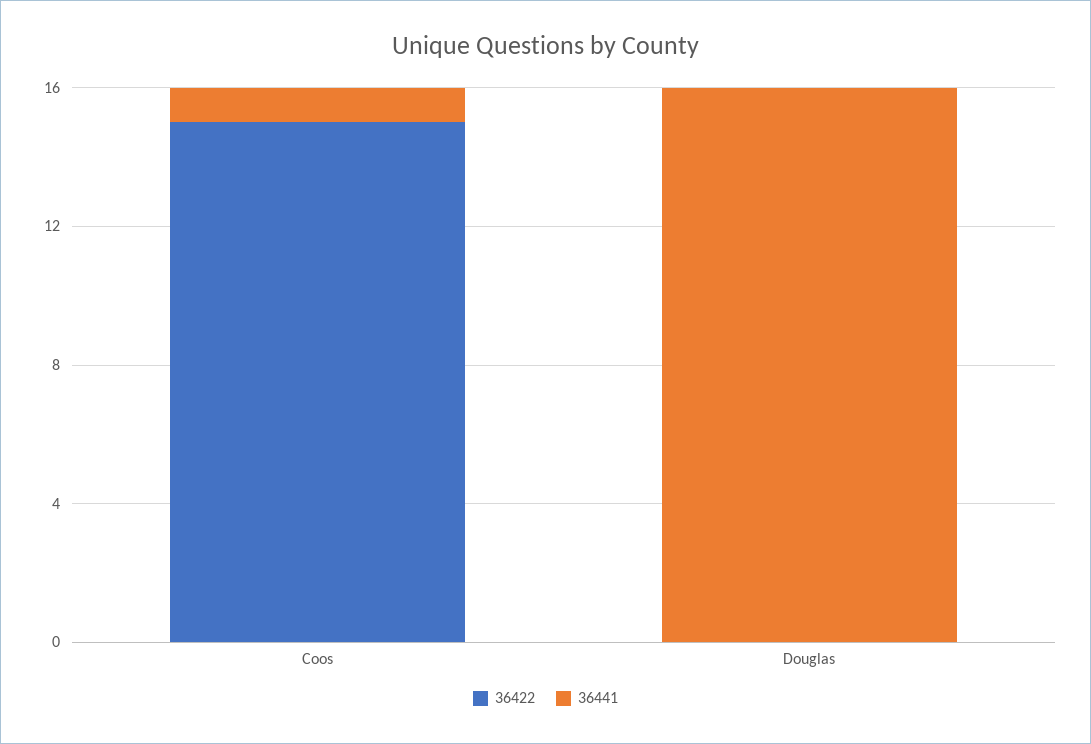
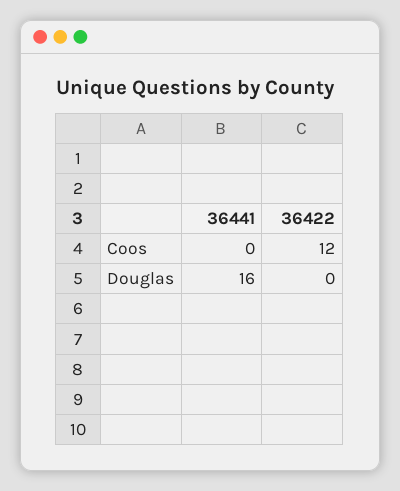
  {
    "36422": {
-     "Coos": 15,
+     "Coos": 12,
      "Douglas": 0
    },
    "36441": {
-     "Coos": 1,
+     "Coos": 0,
      "Douglas": 16
    }
  }

